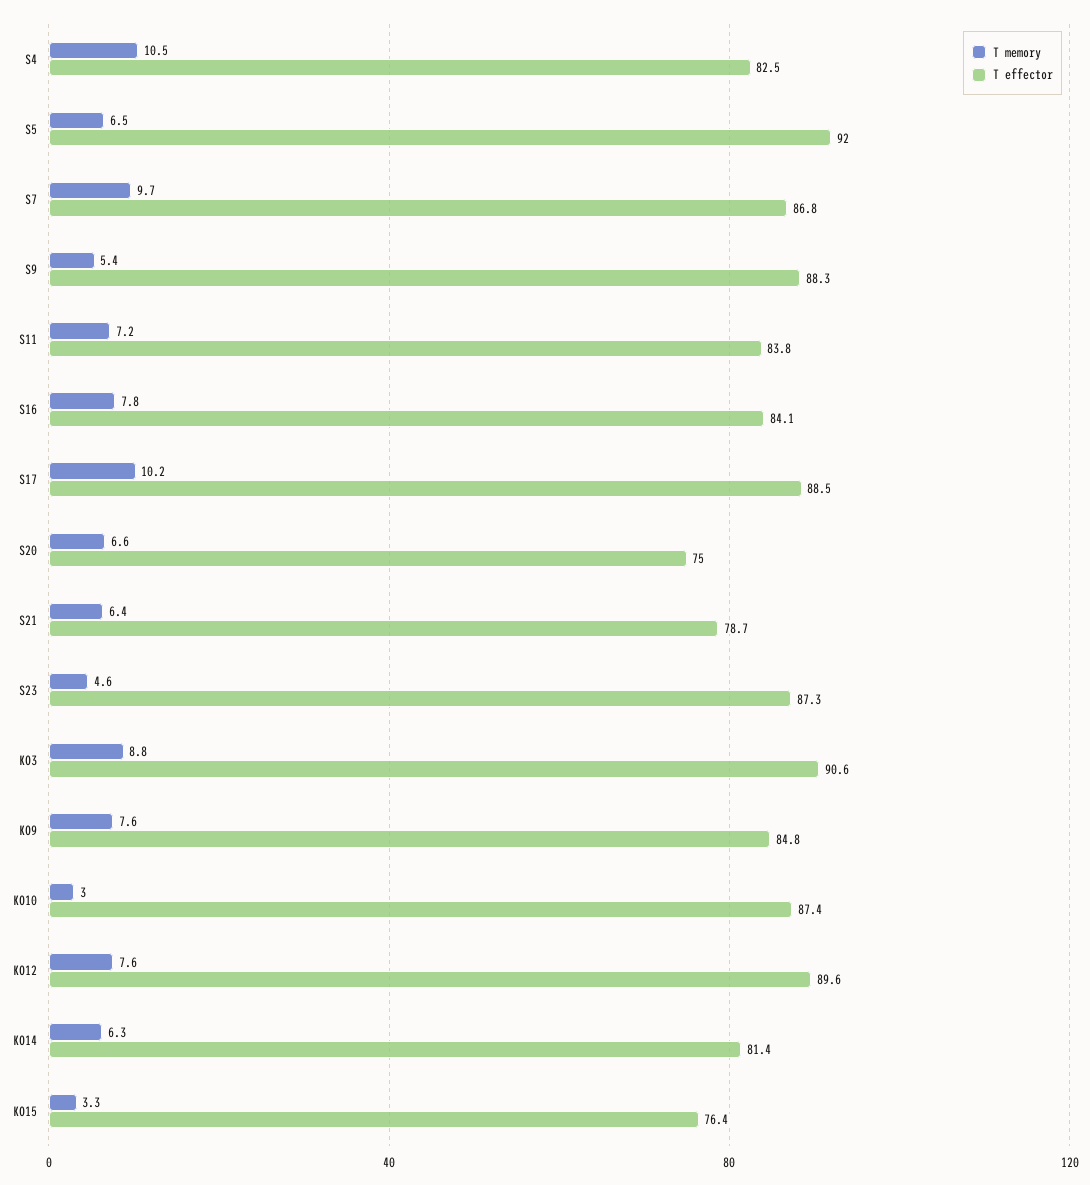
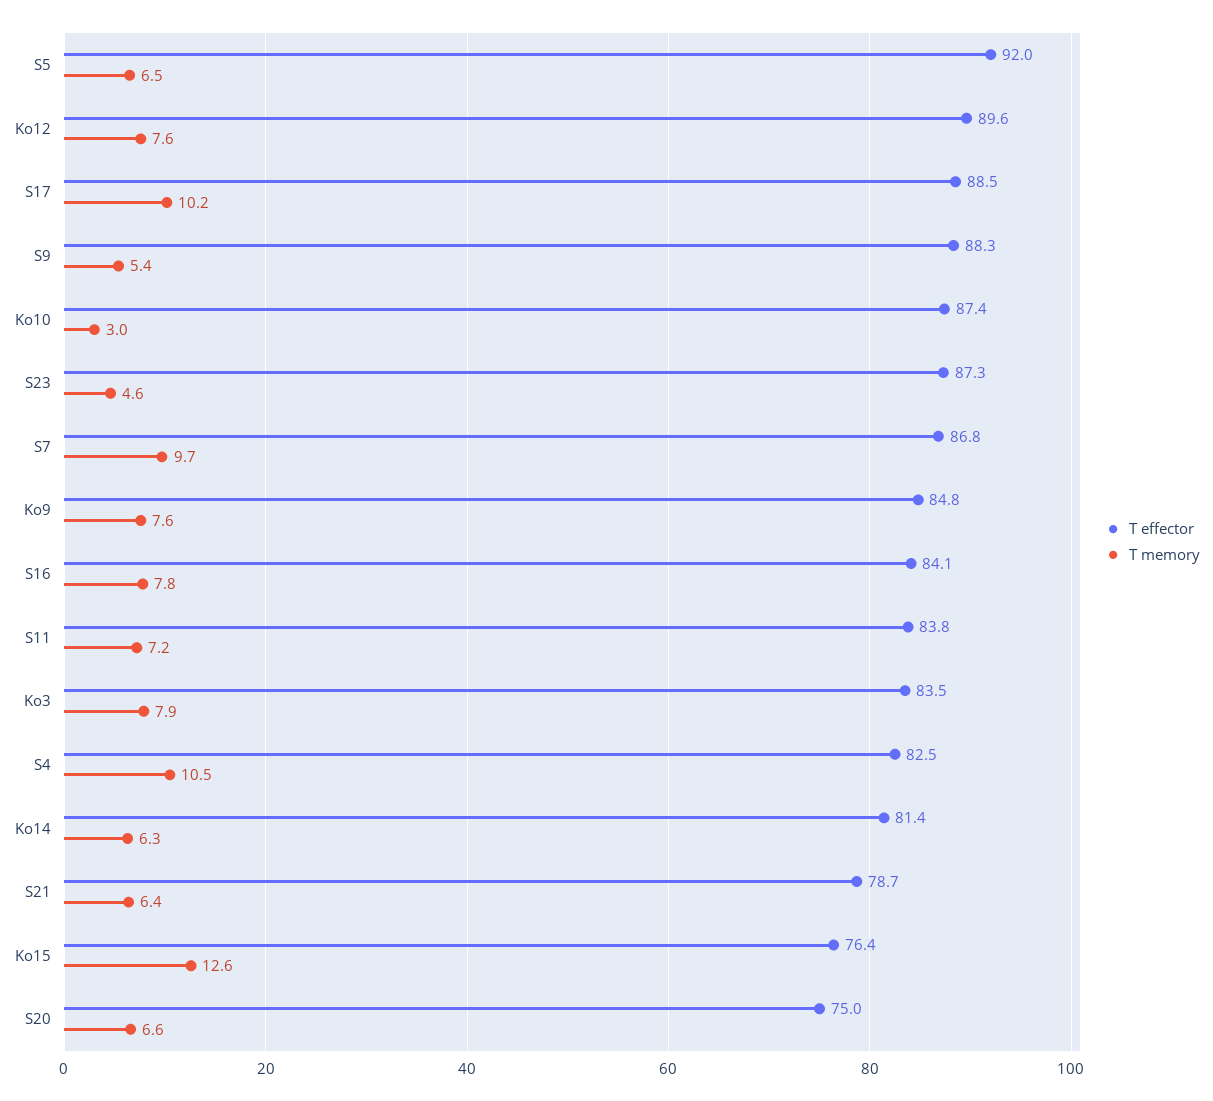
  {
    "T memory": {
      "S4": 10.5,
      "S5": 6.5,
      "S7": 9.7,
      "S9": 5.4,
      "S11": 7.2,
      "S16": 7.8,
      "S17": 10.2,
      "S20": 6.6,
      "S21": 6.4,
      "S23": 4.6,
-     "KO3": 8.8,
+     "KO3": 7.9,
      "KO9": 7.6,
      "KO10": 3,
      "KO12": 7.6,
      "KO14": 6.3,
-     "KO15": 3.3
+     "KO15": 12.6
    },
    "T effector": {
      "S4": 82.5,
      "S5": 92,
      "S7": 86.8,
      "S9": 88.3,
      "S11": 83.8,
      "S16": 84.1,
      "S17": 88.5,
      "S20": 75,
      "S21": 78.7,
      "S23": 87.3,
-     "KO3": 90.6,
+     "KO3": 83.5,
      "KO9": 84.8,
      "KO10": 87.4,
      "KO12": 89.6,
      "KO14": 81.4,
      "KO15": 76.4
    }
  }

